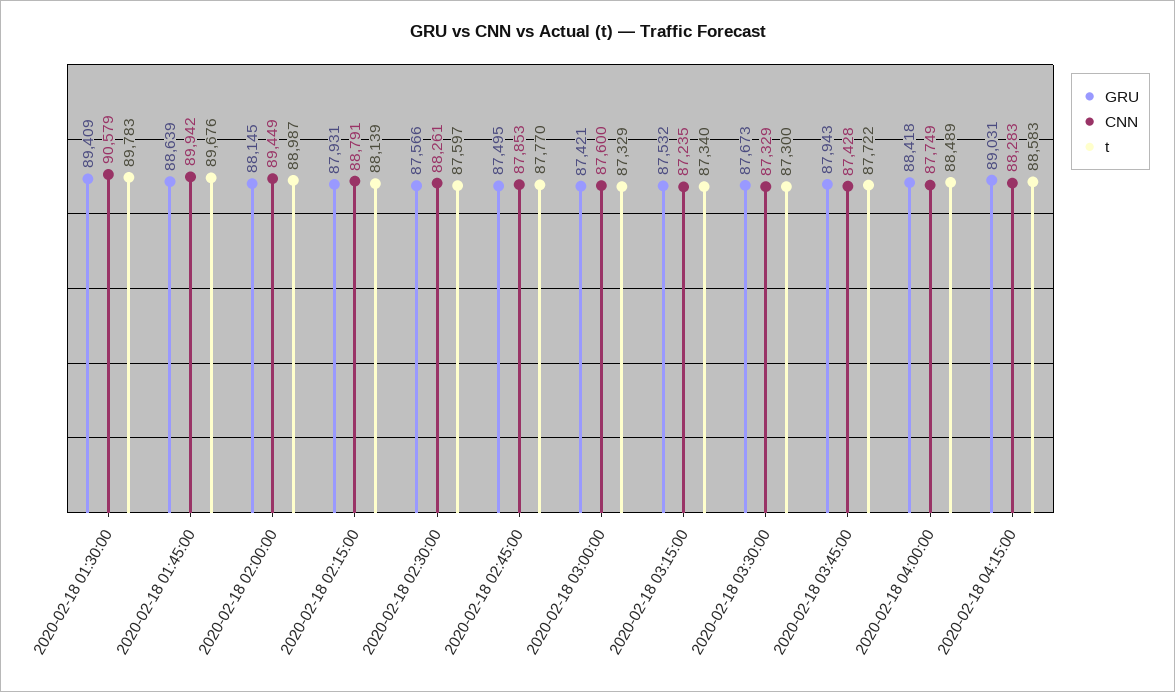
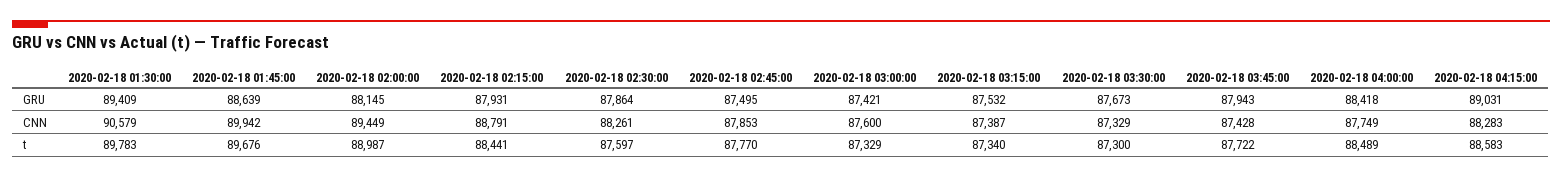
  {
    "GRU": {
      "2020-02-18 01:30:00": 89409,
      "2020-02-18 01:45:00": 88639,
      "2020-02-18 02:00:00": 88145,
      "2020-02-18 02:15:00": 87931,
-     "2020-02-18 02:30:00": 87566,
+     "2020-02-18 02:30:00": 87864,
      "2020-02-18 02:45:00": 87495,
      "2020-02-18 03:00:00": 87421,
      "2020-02-18 03:15:00": 87532,
      "2020-02-18 03:30:00": 87673,
      "2020-02-18 03:45:00": 87943,
      "2020-02-18 04:00:00": 88418,
      "2020-02-18 04:15:00": 89031
    },
    "CNN": {
      "2020-02-18 01:30:00": 90579,
      "2020-02-18 01:45:00": 89942,
      "2020-02-18 02:00:00": 89449,
      "2020-02-18 02:15:00": 88791,
      "2020-02-18 02:30:00": 88261,
      "2020-02-18 02:45:00": 87853,
      "2020-02-18 03:00:00": 87600,
-     "2020-02-18 03:15:00": 87235,
+     "2020-02-18 03:15:00": 87387,
      "2020-02-18 03:30:00": 87329,
      "2020-02-18 03:45:00": 87428,
      "2020-02-18 04:00:00": 87749,
      "2020-02-18 04:15:00": 88283
    },
    "t": {
      "2020-02-18 01:30:00": 89783,
      "2020-02-18 01:45:00": 89676,
      "2020-02-18 02:00:00": 88987,
-     "2020-02-18 02:15:00": 88139,
+     "2020-02-18 02:15:00": 88441,
      "2020-02-18 02:30:00": 87597,
      "2020-02-18 02:45:00": 87770,
      "2020-02-18 03:00:00": 87329,
      "2020-02-18 03:15:00": 87340,
      "2020-02-18 03:30:00": 87300,
      "2020-02-18 03:45:00": 87722,
      "2020-02-18 04:00:00": 88489,
      "2020-02-18 04:15:00": 88583
    }
  }

